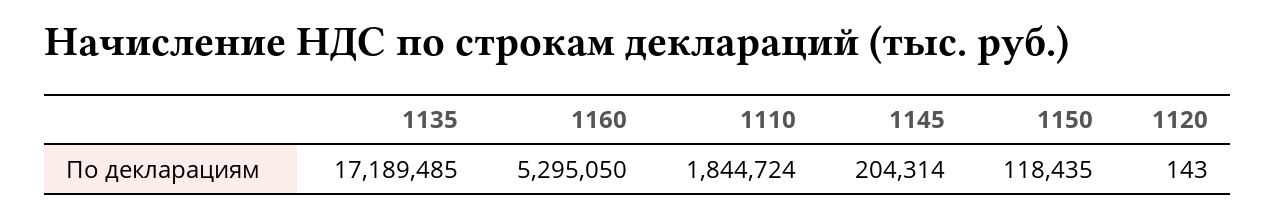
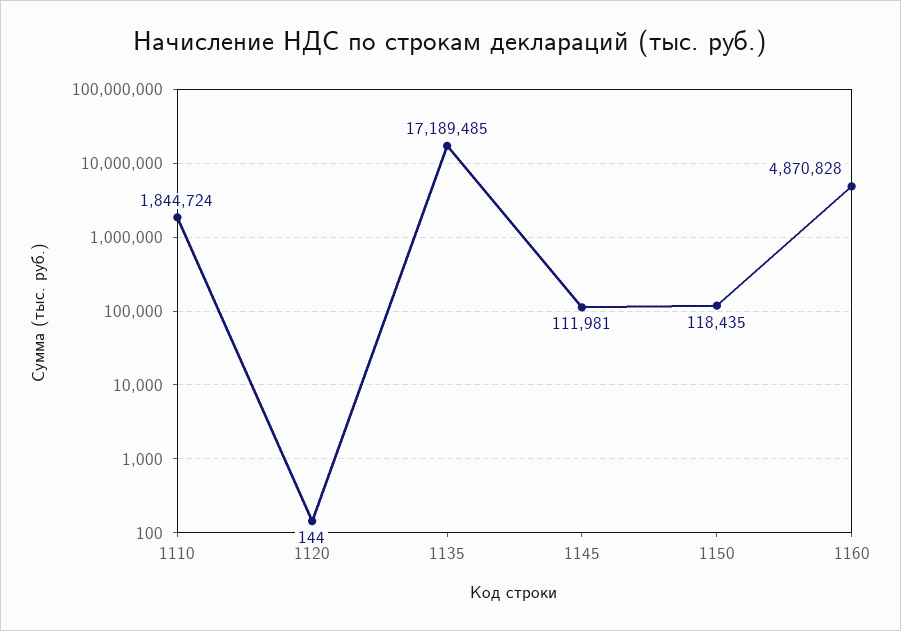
  {
    "1135": 17189485,
-   "1160": 5295050,
+   "1160": 4870828,
    "1110": 1844724,
-   "1145": 204314,
+   "1145": 111981,
    "1150": 118435,
-   "1120": 143
+   "1120": 144
  }

